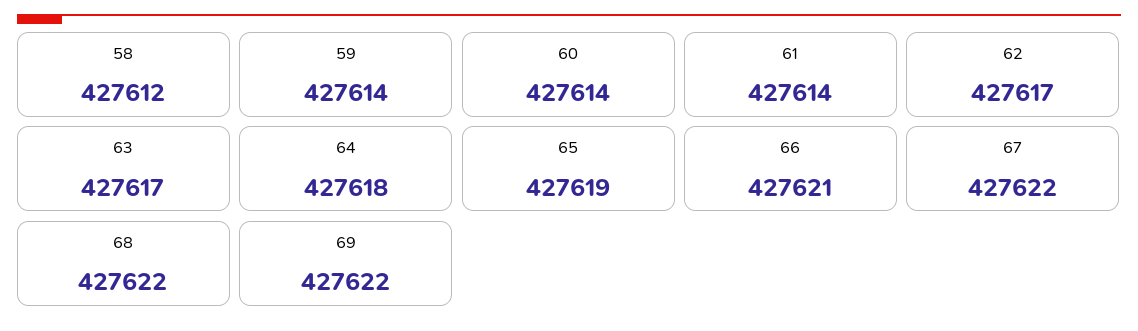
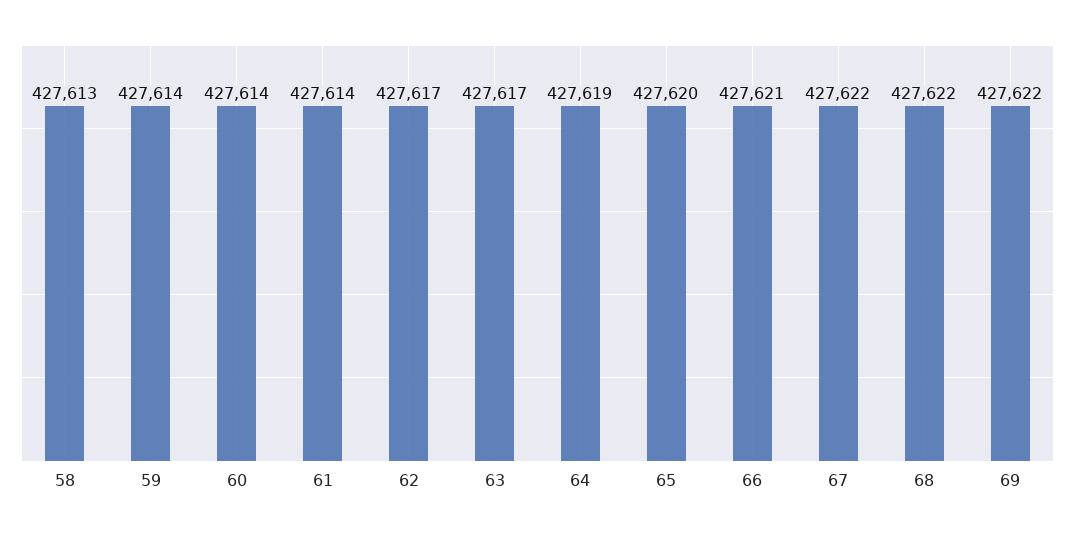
  {
-   "58": 427612,
+   "58": 427613,
    "59": 427614,
    "60": 427614,
    "61": 427614,
    "62": 427617,
    "63": 427617,
-   "64": 427618,
+   "64": 427619,
-   "65": 427619,
+   "65": 427620,
    "66": 427621,
    "67": 427622,
    "68": 427622,
    "69": 427622
  }

